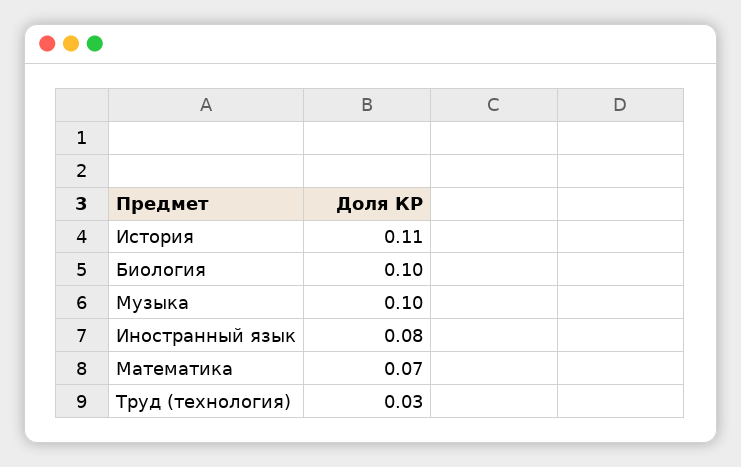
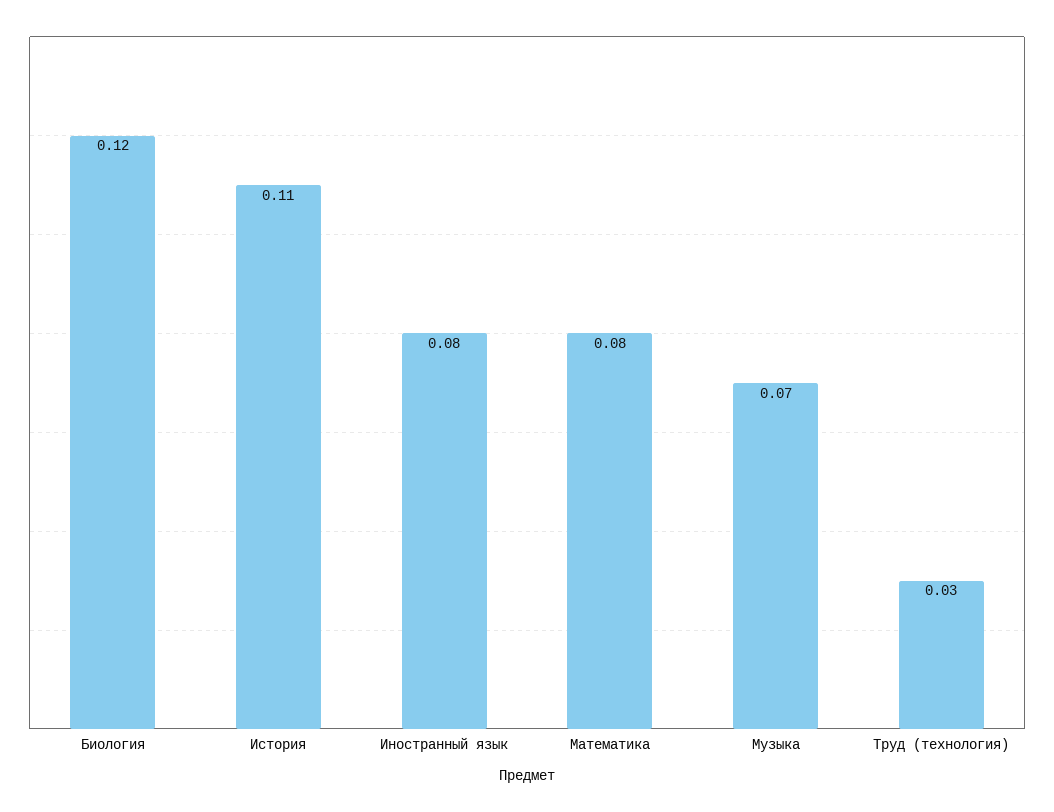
  {
    "История": 0.11,
-   "Биология": 0.1,
+   "Биология": 0.12,
-   "Музыка": 0.1,
+   "Музыка": 0.07,
    "Иностранный язык": 0.08,
-   "Математика": 0.07,
+   "Математика": 0.08,
    "Труд (технология)": 0.03
  }

